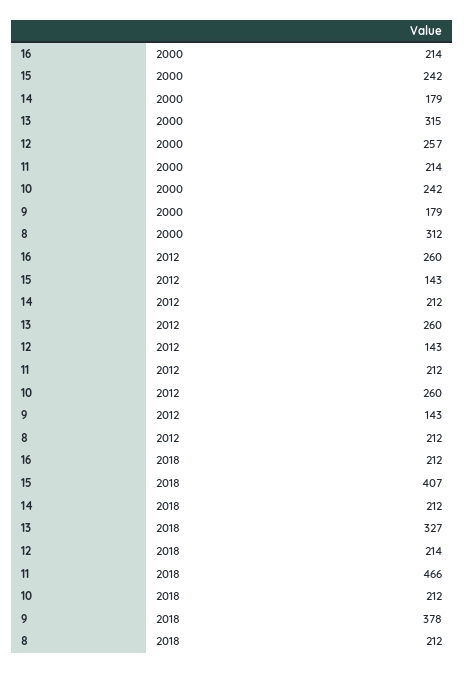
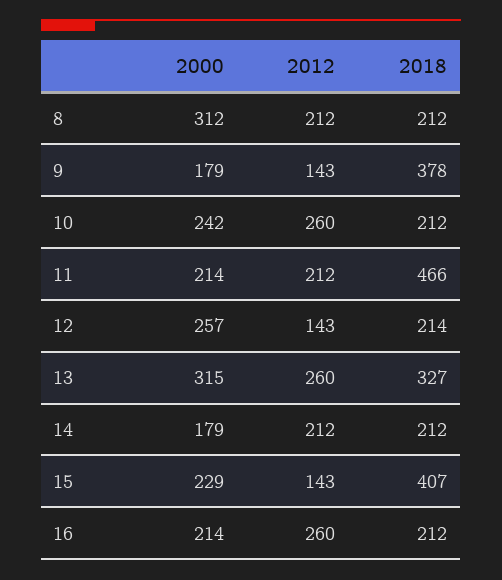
  {
    "16": {
      "2000": 214,
      "2012": 260,
      "2018": 212
    },
    "15": {
-     "2000": 242,
+     "2000": 229,
      "2012": 143,
      "2018": 407
    },
    "14": {
      "2000": 179,
      "2012": 212,
      "2018": 212
    },
    "13": {
      "2000": 315,
      "2012": 260,
      "2018": 327
    },
    "12": {
      "2000": 257,
      "2012": 143,
      "2018": 214
    },
    "11": {
      "2000": 214,
      "2012": 212,
      "2018": 466
    },
    "10": {
      "2000": 242,
      "2012": 260,
      "2018": 212
    },
    "9": {
      "2000": 179,
      "2012": 143,
      "2018": 378
    },
    "8": {
      "2000": 312,
      "2012": 212,
      "2018": 212
    }
  }

